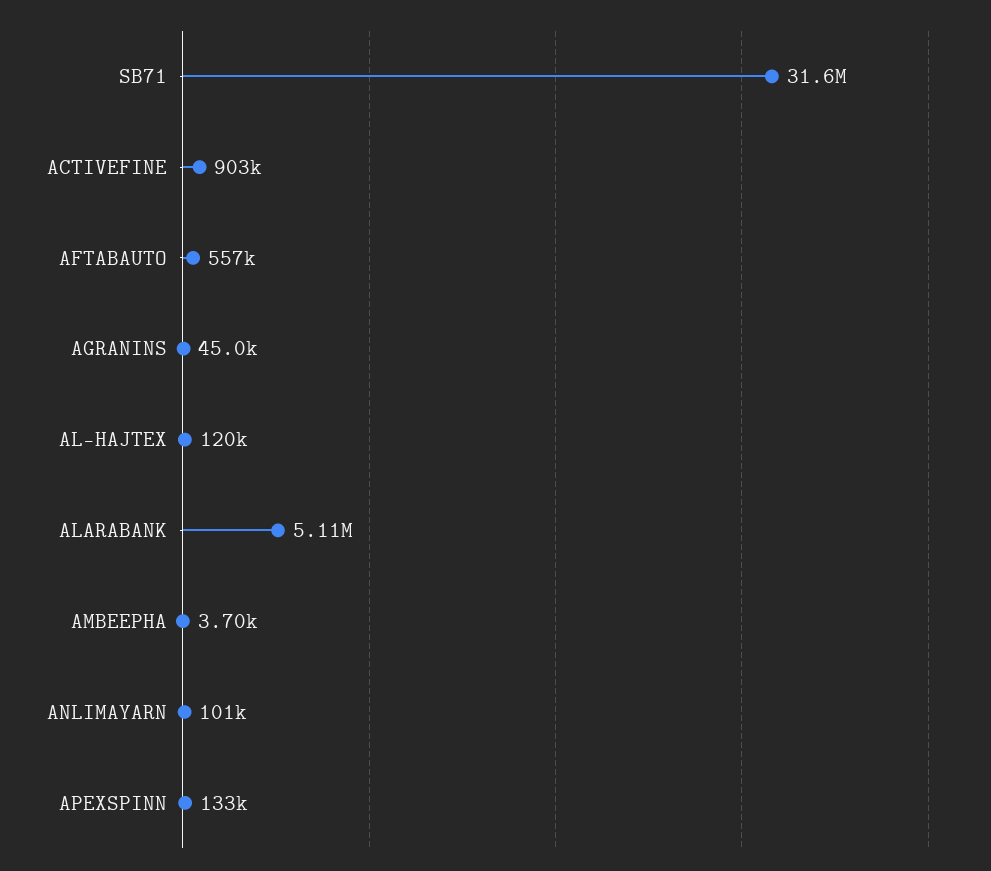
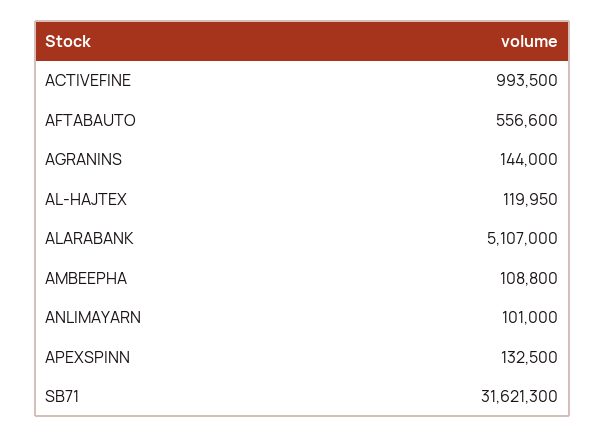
  {
    "SB71": 31621300,
-   "ACTIVEFINE": 903000,
+   "ACTIVEFINE": 993500,
    "AFTABAUTO": 556600,
-   "AGRANINS": 45000,
+   "AGRANINS": 144000,
    "AL-HAJTEX": 119950,
    "ALARABANK": 5107000,
-   "AMBEEPHA": 3700,
+   "AMBEEPHA": 108800,
    "ANLIMAYARN": 101000,
    "APEXSPINN": 132500
  }

